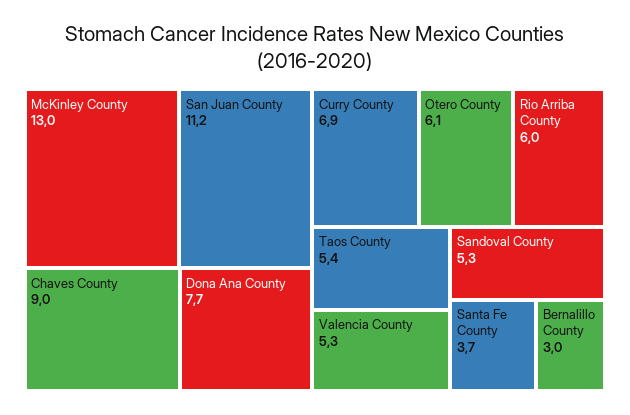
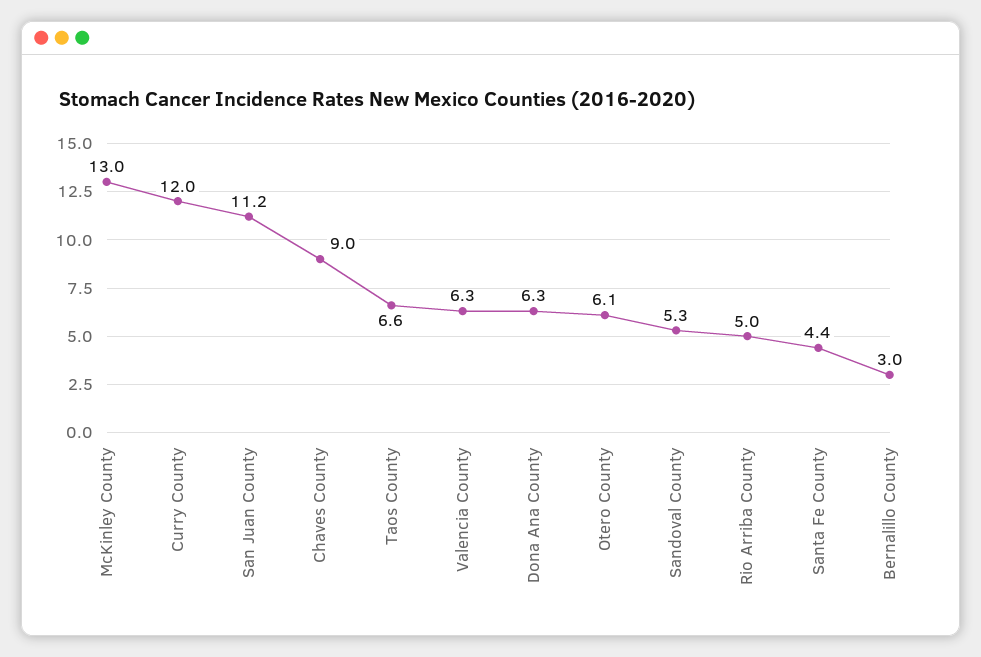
  {
    "McKinley County": 13,
    "San Juan County": 11.2,
    "Chaves County": 9,
-   "Dona Ana County": 7.7,
+   "Dona Ana County": 6.3,
-   "Curry County": 6.9,
+   "Curry County": 12,
    "Otero County": 6.1,
-   "Rio Arriba County": 6,
+   "Rio Arriba County": 5,
-   "Taos County": 5.4,
+   "Taos County": 6.6,
-   "Valencia County": 5.3,
+   "Valencia County": 6.3,
    "Sandoval County": 5.3,
-   "Santa Fe County": 3.7,
+   "Santa Fe County": 4.4,
    "Bernalillo County": 3
  }

